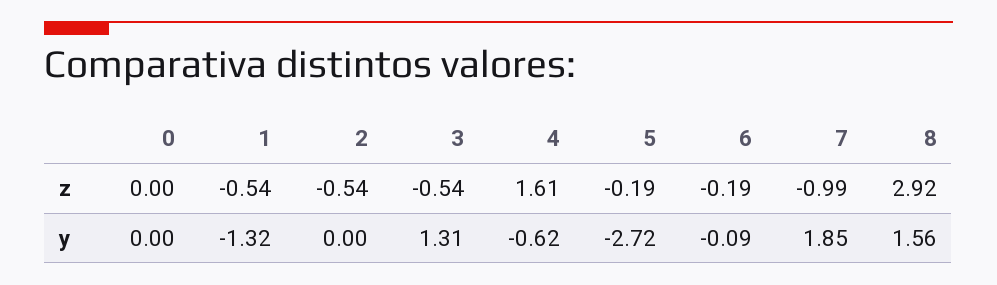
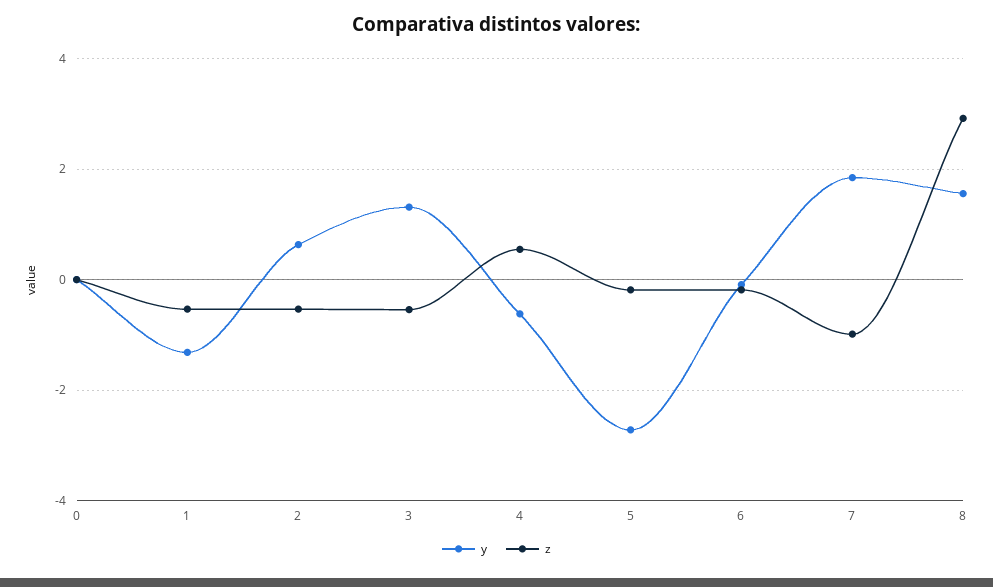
  {
    "z": {
      "0": 0,
      "1": -0.54,
      "2": -0.54,
      "3": -0.54,
-     "4": 1.61,
+     "4": 0.6,
      "5": -0.19,
      "6": -0.19,
      "7": -0.99,
      "8": 2.92
    },
    "y": {
      "0": 0,
      "1": -1.32,
-     "2": 0,
+     "2": 0.6,
      "3": 1.31,
      "4": -0.62,
      "5": -2.72,
      "6": -0.09,
      "7": 1.85,
      "8": 1.56
    }
  }

